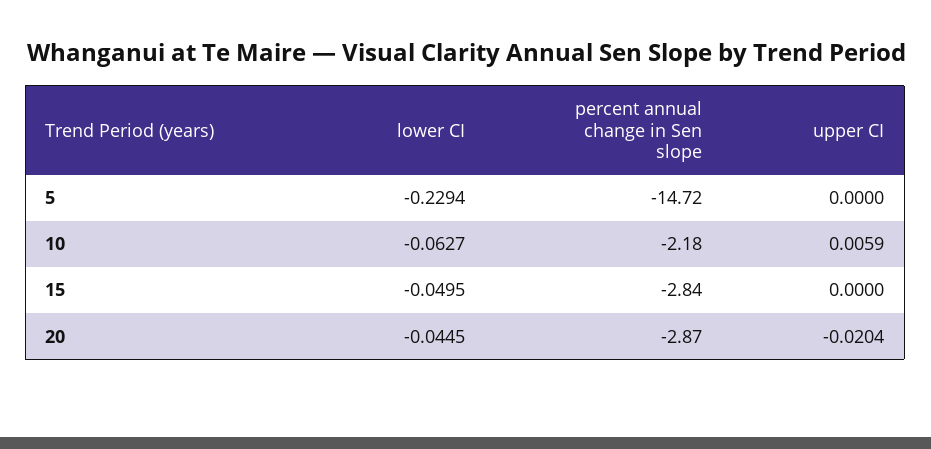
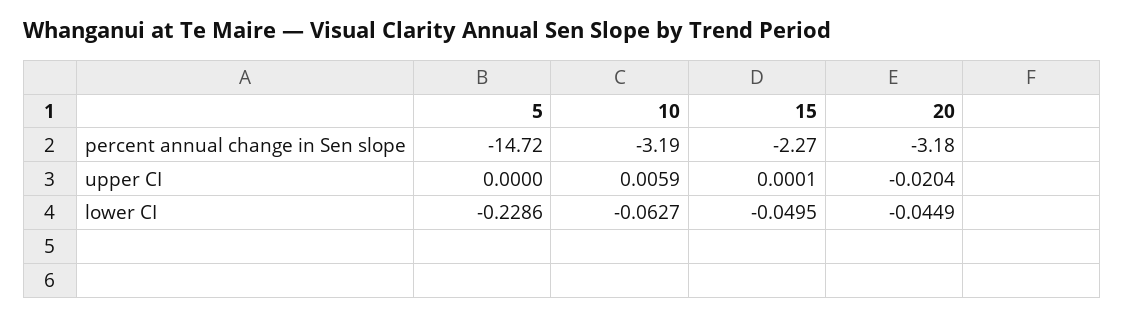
  {
    "lower CI": {
-     "5": -0.2294,
+     "5": -0.2286,
      "10": -0.0627,
      "15": -0.0495,
-     "20": -0.0445
+     "20": -0.0449
    },
    "percent annual change in Sen slope": {
      "5": -14.72,
-     "10": -2.18,
+     "10": -3.19,
-     "15": -2.84,
+     "15": -2.27,
-     "20": -2.87
+     "20": -3.18
    },
    "upper CI": {
      "5": 0,
      "10": 0.0059,
-     "15": 0,
+     "15": 0.0001,
      "20": -0.0204
    }
  }

